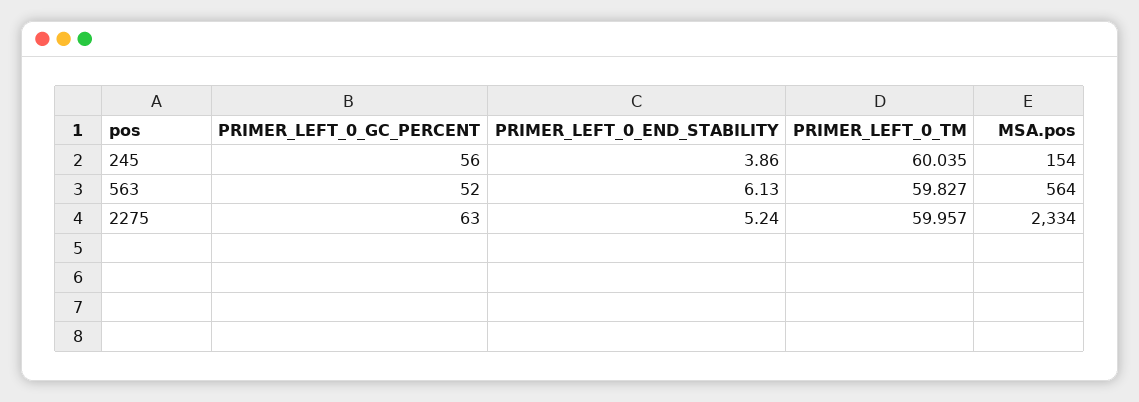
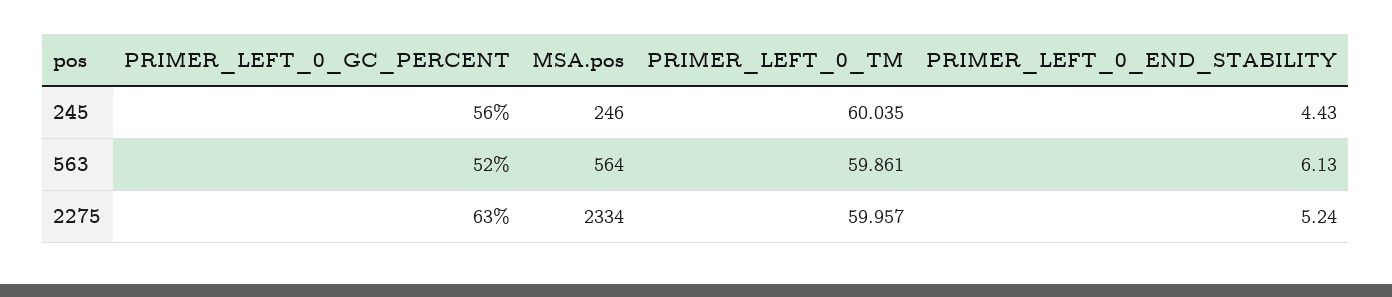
  {
    "PRIMER_LEFT_0_GC_PERCENT": {
      "245": 56,
      "563": 52,
      "2275": 63
    },
    "PRIMER_LEFT_0_END_STABILITY": {
-     "245": 3.86,
+     "245": 4.43,
      "563": 6.13,
      "2275": 5.24
    },
    "PRIMER_LEFT_0_TM": {
      "245": 60.035,
-     "563": 59.827,
+     "563": 59.861,
      "2275": 59.957
    },
    "MSA.pos": {
-     "245": 154,
+     "245": 246,
      "563": 564,
      "2275": 2334
    }
  }

